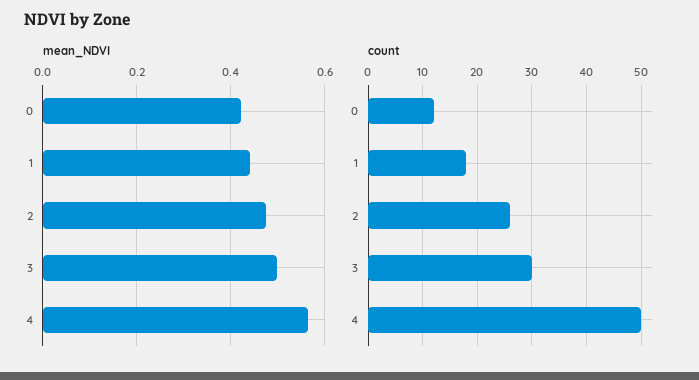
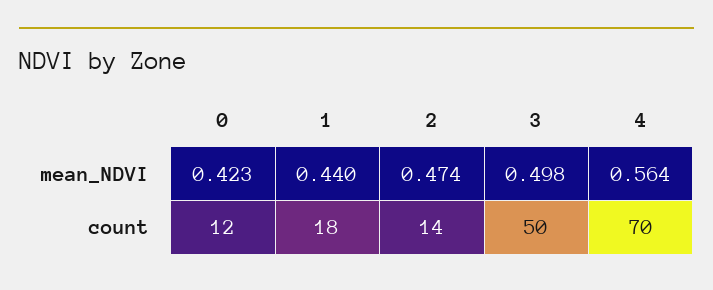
  {
    "mean_NDVI": {
      "0": 0.423,
      "1": 0.44,
      "2": 0.474,
      "3": 0.498,
      "4": 0.564
    },
    "count": {
      "0": 12,
      "1": 18,
-     "2": 25,
+     "2": 14,
-     "3": 30,
+     "3": 50,
-     "4": 50
+     "4": 70
    }
  }

